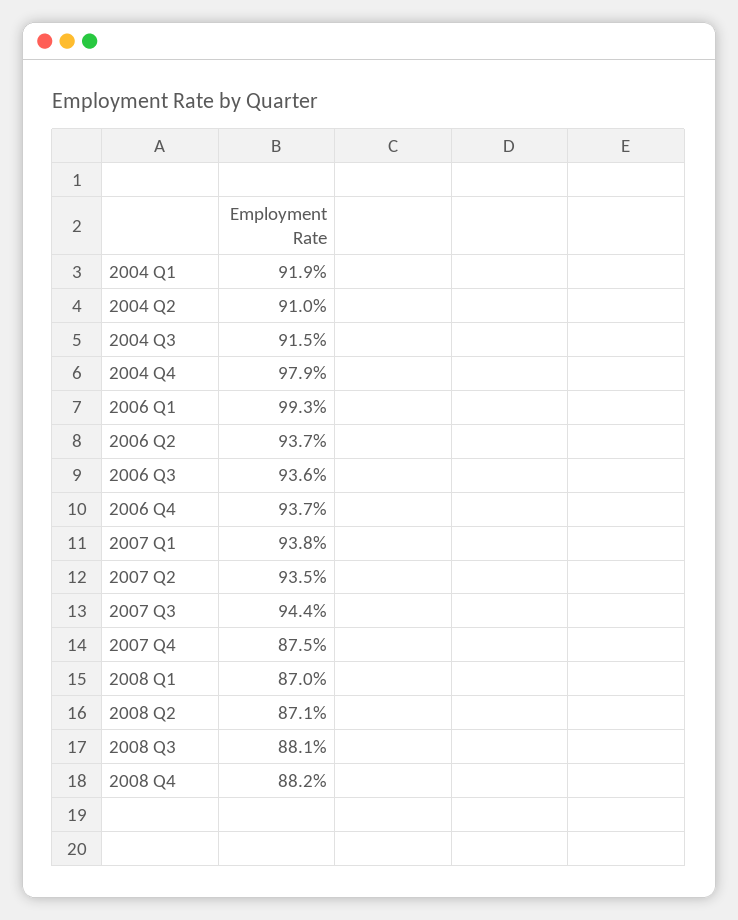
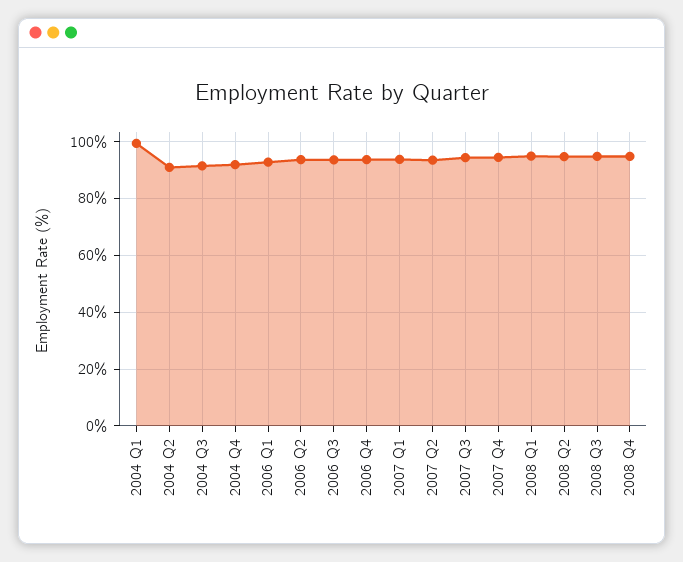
  {
-   "2004 Q1": 91.9,
+   "2004 Q1": 100,
    "2004 Q2": 91,
    "2004 Q3": 91.5,
-   "2004 Q4": 97.9,
+   "2004 Q4": 92.5,
-   "2006 Q1": 99.3,
+   "2006 Q1": 92.5,
    "2006 Q2": 93.7,
    "2006 Q3": 93.6,
    "2006 Q4": 93.7,
    "2007 Q1": 93.8,
    "2007 Q2": 93.5,
    "2007 Q3": 94.4,
-   "2007 Q4": 87.5,
+   "2007 Q4": 95,
-   "2008 Q1": 87,
+   "2008 Q1": 95,
-   "2008 Q2": 87.1,
+   "2008 Q2": 95,
-   "2008 Q3": 88.1,
+   "2008 Q3": 95,
-   "2008 Q4": 88.2
+   "2008 Q4": 95
  }

